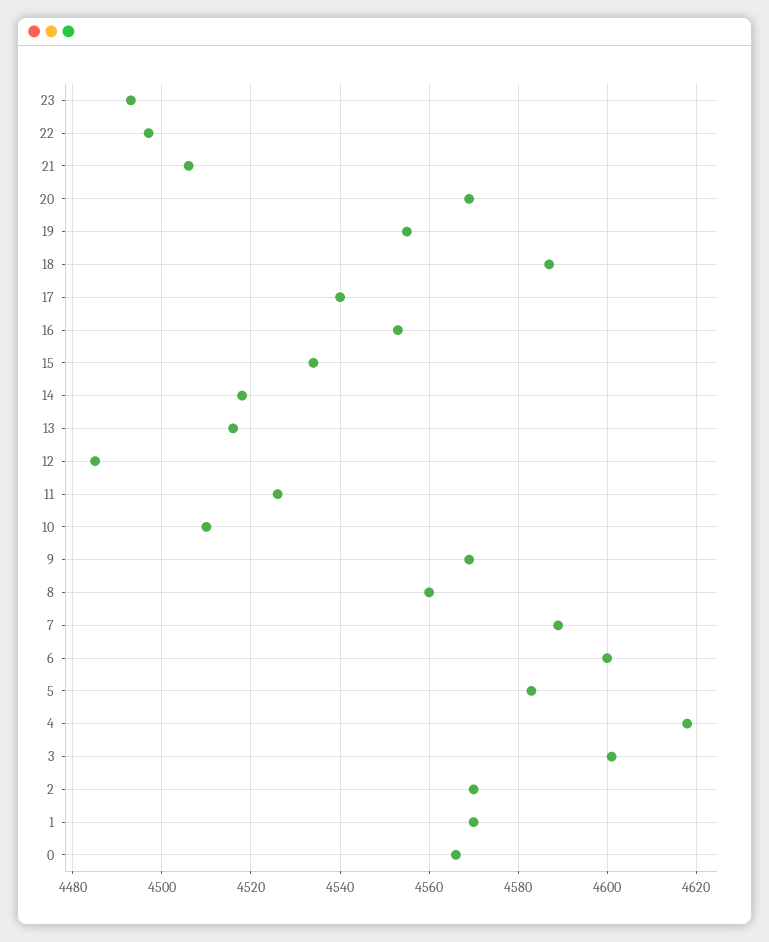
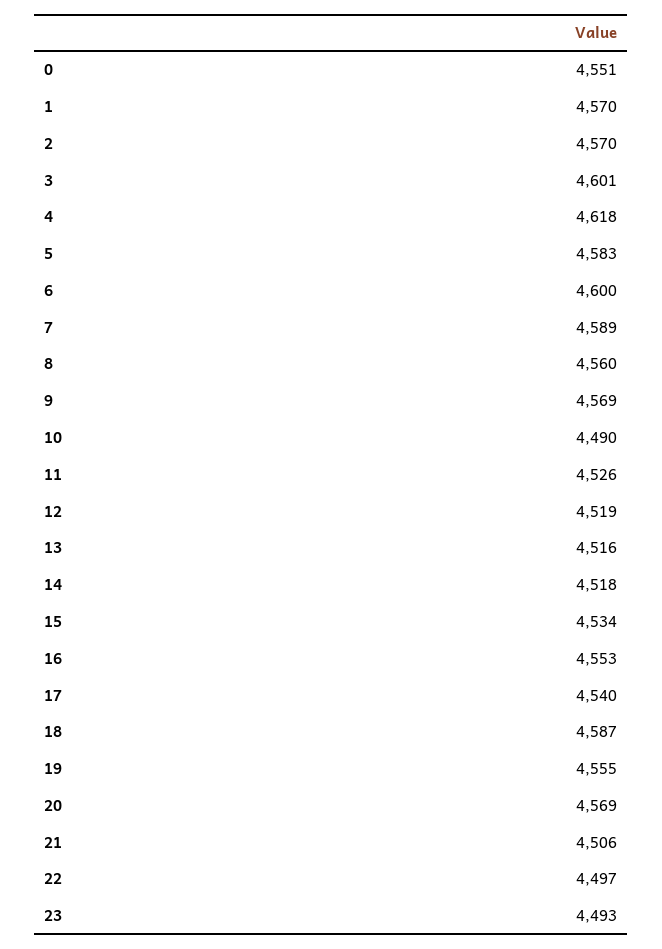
  {
    "23": 4493,
    "22": 4497,
    "21": 4506,
    "20": 4569,
    "19": 4555,
    "18": 4587,
    "17": 4540,
    "16": 4553,
    "15": 4534,
    "14": 4518,
    "13": 4516,
-   "12": 4485,
+   "12": 4519,
    "11": 4526,
-   "10": 4510,
+   "10": 4490,
    "9": 4569,
    "8": 4560,
    "7": 4589,
    "6": 4600,
    "5": 4583,
    "4": 4618,
    "3": 4601,
    "2": 4570,
    "1": 4570,
-   "0": 4565
+   "0": 4551
  }

